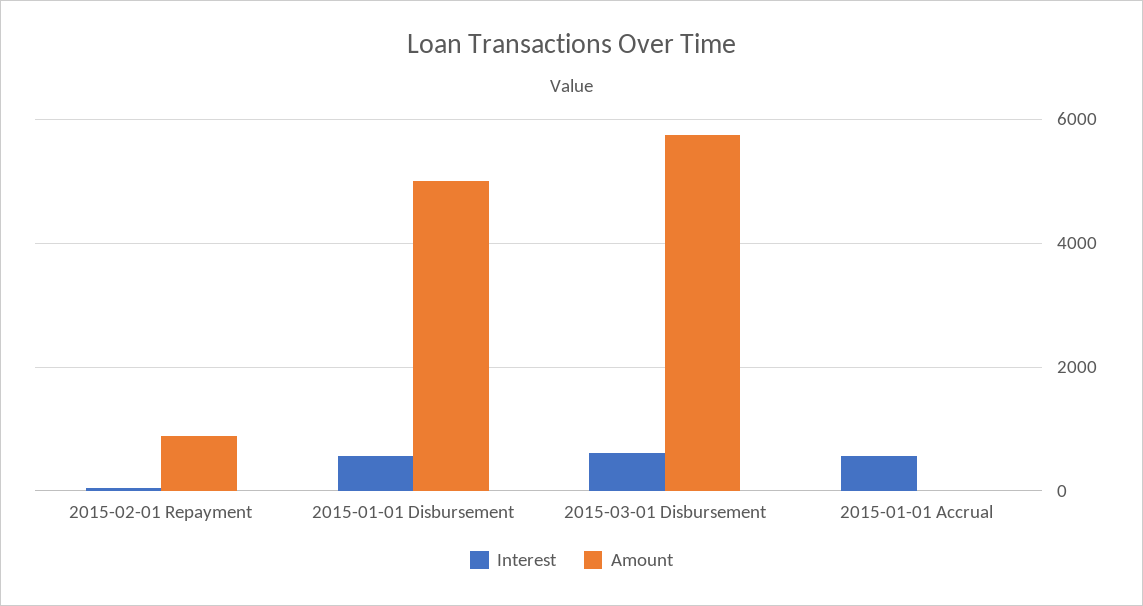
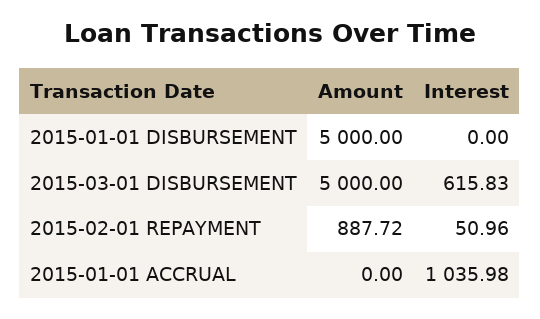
  {
    "Interest": {
      "2015-02-01 Repayment": 50.96,
-     "2015-01-01 Disbursement": 600,
+     "2015-01-01 Disbursement": 0,
      "2015-03-01 Disbursement": 615.83,
-     "2015-01-01 Accrual": 600
+     "2015-01-01 Accrual": 1035.98
    },
    "Amount": {
      "2015-02-01 Repayment": 887.72,
      "2015-01-01 Disbursement": 5000,
-     "2015-03-01 Disbursement": 5800,
+     "2015-03-01 Disbursement": 5000,
      "2015-01-01 Accrual": 0
    }
  }

